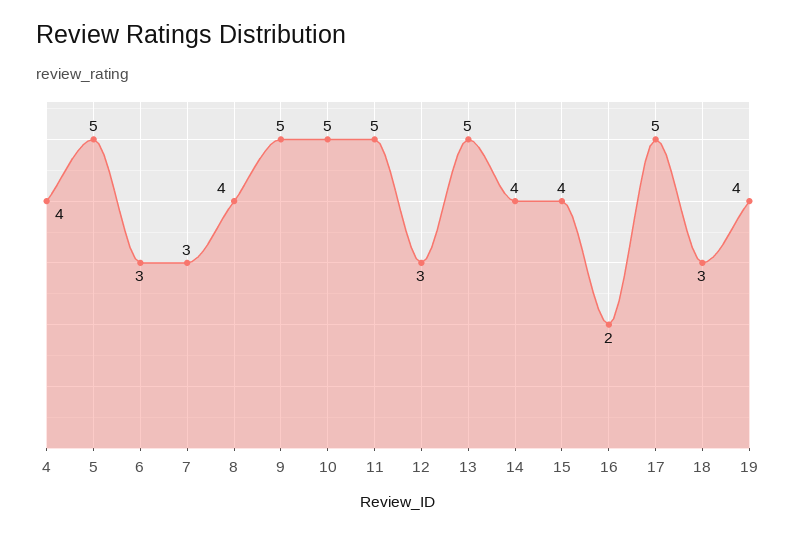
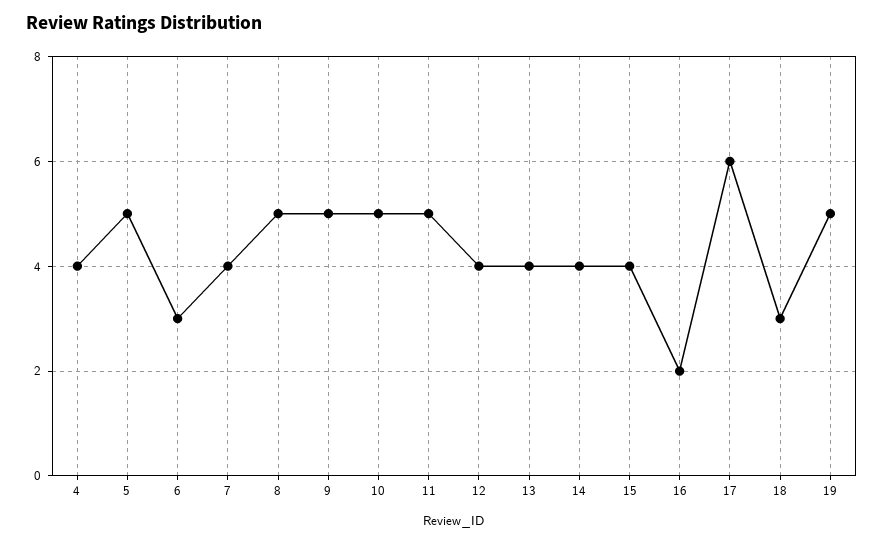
  {
    "4": 4,
    "5": 5,
    "6": 3,
-   "7": 3,
+   "7": 4,
-   "8": 4,
+   "8": 5,
    "9": 5,
    "10": 5,
    "11": 5,
-   "12": 3,
+   "12": 4,
-   "13": 5,
+   "13": 4,
    "14": 4,
    "15": 4,
    "16": 2,
-   "17": 5,
+   "17": 6,
    "18": 3,
-   "19": 4
+   "19": 5
  }

